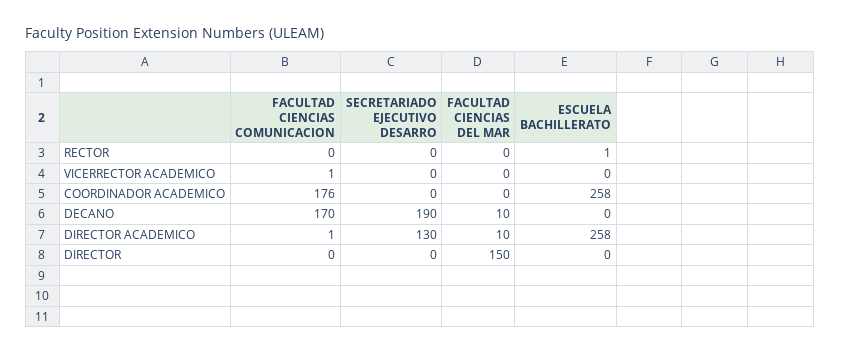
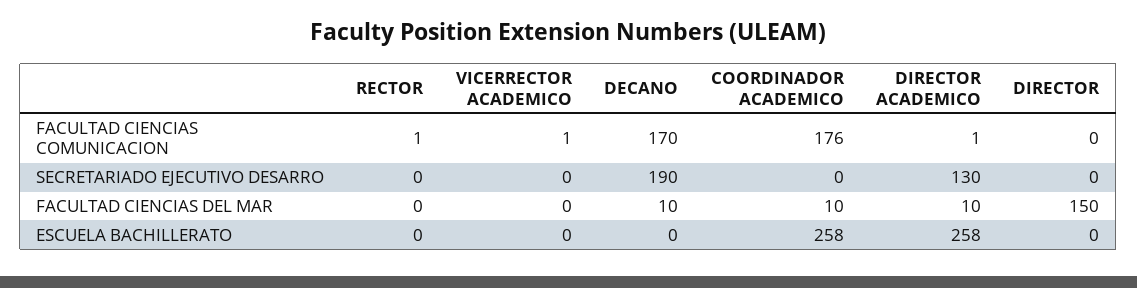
  {
    "FACULTAD CIENCIAS COMUNICACION": {
-     "RECTOR": 0,
+     "RECTOR": 1,
      "VICERRECTOR ACADEMICO": 1,
      "COORDINADOR ACADEMICO": 176,
      "DECANO": 170,
      "DIRECTOR ACADEMICO": 1,
      "DIRECTOR": 0
    },
    "SECRETARIADO EJECUTIVO DESARRO": {
      "RECTOR": 0,
      "VICERRECTOR ACADEMICO": 0,
      "COORDINADOR ACADEMICO": 0,
      "DECANO": 190,
      "DIRECTOR ACADEMICO": 130,
      "DIRECTOR": 0
    },
    "FACULTAD CIENCIAS DEL MAR": {
      "RECTOR": 0,
      "VICERRECTOR ACADEMICO": 0,
-     "COORDINADOR ACADEMICO": 0,
+     "COORDINADOR ACADEMICO": 10,
      "DECANO": 10,
      "DIRECTOR ACADEMICO": 10,
      "DIRECTOR": 150
    },
    "ESCUELA BACHILLERATO": {
-     "RECTOR": 1,
+     "RECTOR": 0,
      "VICERRECTOR ACADEMICO": 0,
      "COORDINADOR ACADEMICO": 258,
      "DECANO": 0,
      "DIRECTOR ACADEMICO": 258,
      "DIRECTOR": 0
    }
  }

